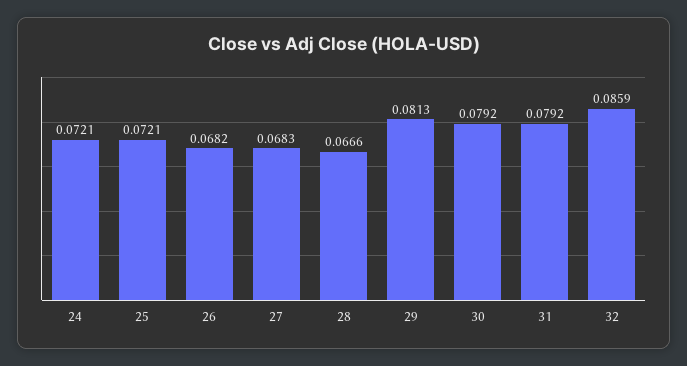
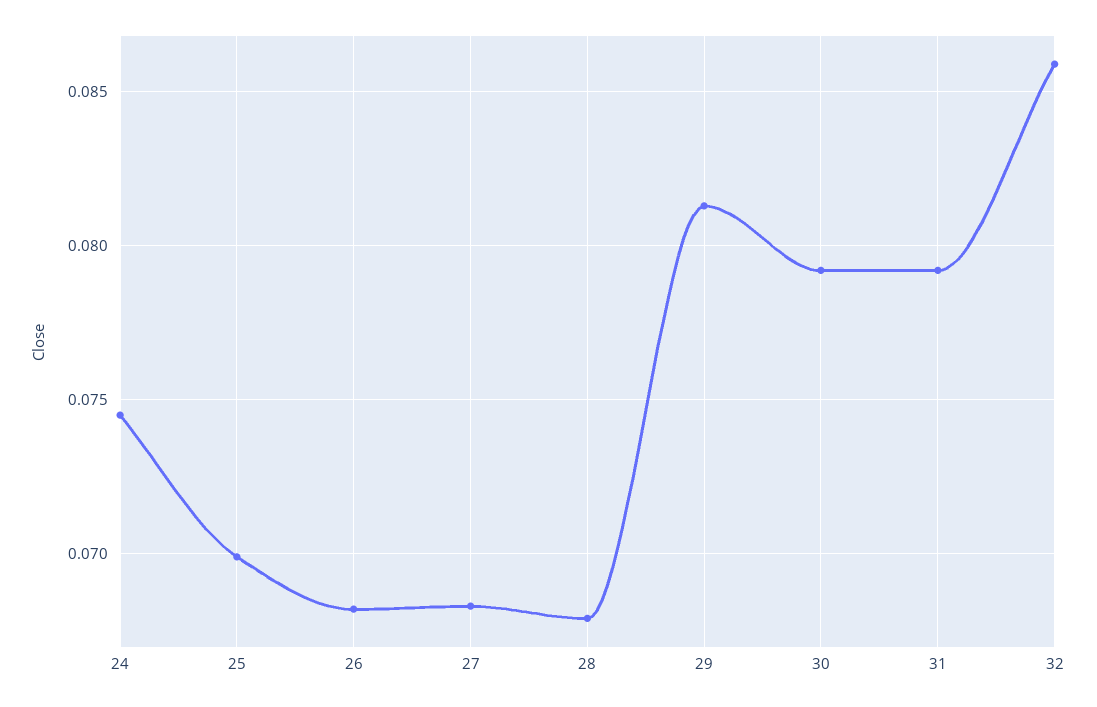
  {
-   "24": 0.0721,
+   "24": 0.0745,
-   "25": 0.0721,
+   "25": 0.07,
    "26": 0.0682,
    "27": 0.0683,
-   "28": 0.0666,
+   "28": 0.068,
    "29": 0.0813,
    "30": 0.0792,
    "31": 0.0792,
    "32": 0.0859
  }

